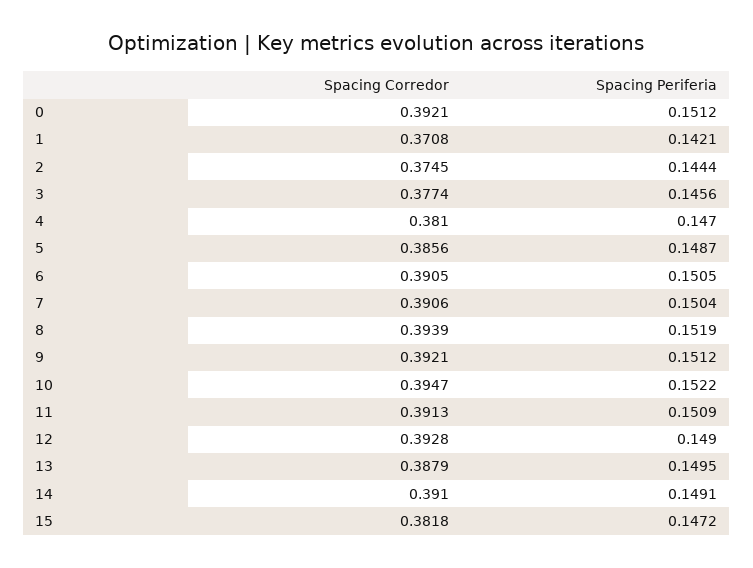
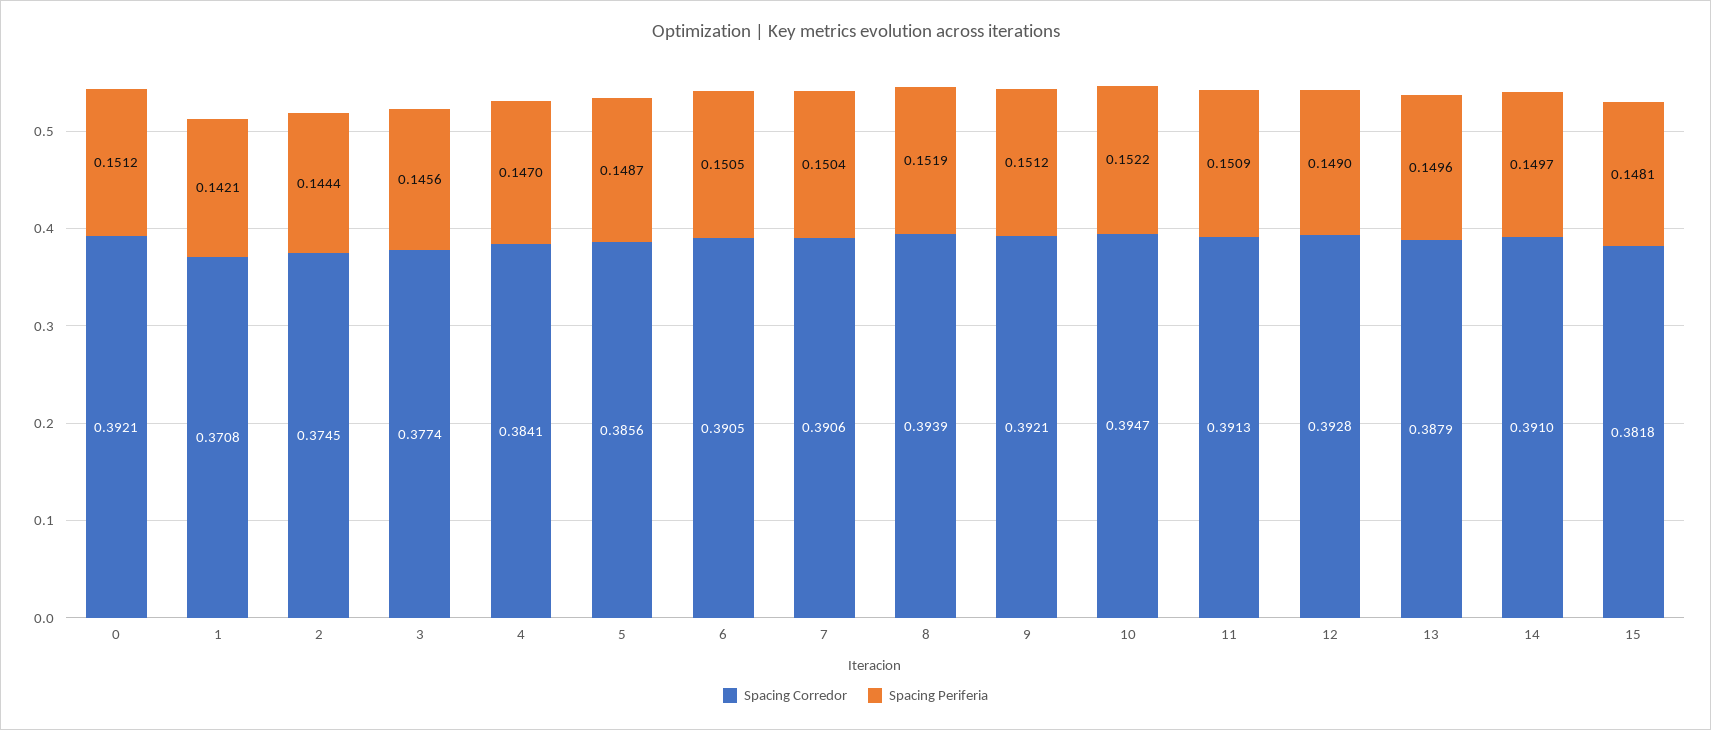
  {
    "Spacing Corredor": {
      "0": 0.3921,
      "1": 0.3708,
      "2": 0.3745,
      "3": 0.3774,
-     "4": 0.381,
+     "4": 0.3841,
      "5": 0.3856,
      "6": 0.3905,
      "7": 0.3906,
      "8": 0.3939,
      "9": 0.3921,
      "10": 0.3947,
      "11": 0.3913,
      "12": 0.3928,
      "13": 0.3879,
      "14": 0.391,
      "15": 0.3818
    },
    "Spacing Periferia": {
      "0": 0.1512,
      "1": 0.1421,
      "2": 0.1444,
      "3": 0.1456,
      "4": 0.147,
      "5": 0.1487,
      "6": 0.1505,
      "7": 0.1504,
      "8": 0.1519,
      "9": 0.1512,
      "10": 0.1522,
      "11": 0.1509,
      "12": 0.149,
-     "13": 0.1495,
+     "13": 0.1496,
-     "14": 0.1491,
+     "14": 0.1497,
-     "15": 0.1472
+     "15": 0.1481
    }
  }

